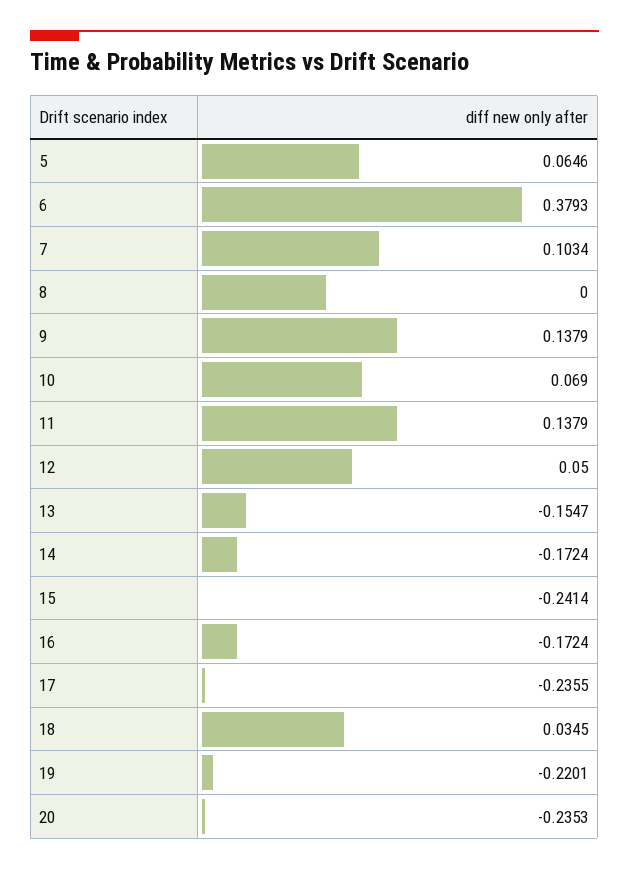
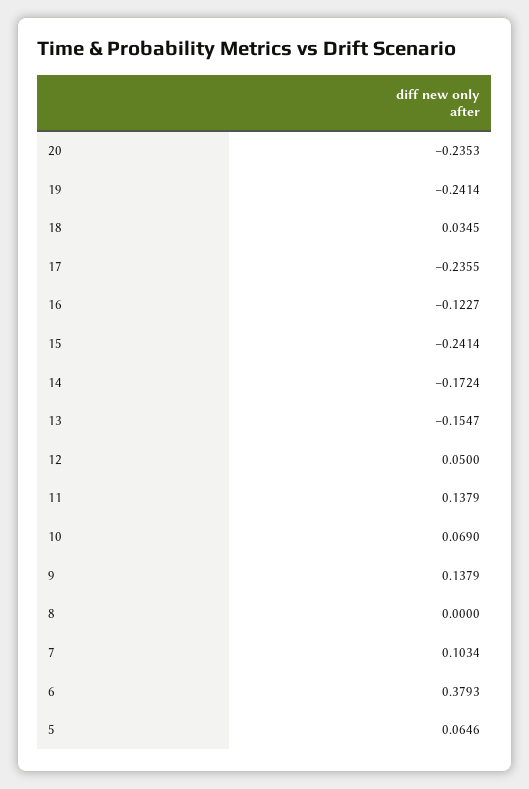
  {
    "5": 0.0646,
    "6": 0.3793,
    "7": 0.1034,
    "8": 0,
    "9": 0.1379,
    "10": 0.069,
    "11": 0.1379,
    "12": 0.05,
    "13": -0.1547,
    "14": -0.1724,
    "15": -0.2414,
-   "16": -0.1724,
+   "16": -0.1227,
    "17": -0.2355,
    "18": 0.0345,
-   "19": -0.2201,
+   "19": -0.2414,
    "20": -0.2353
  }

